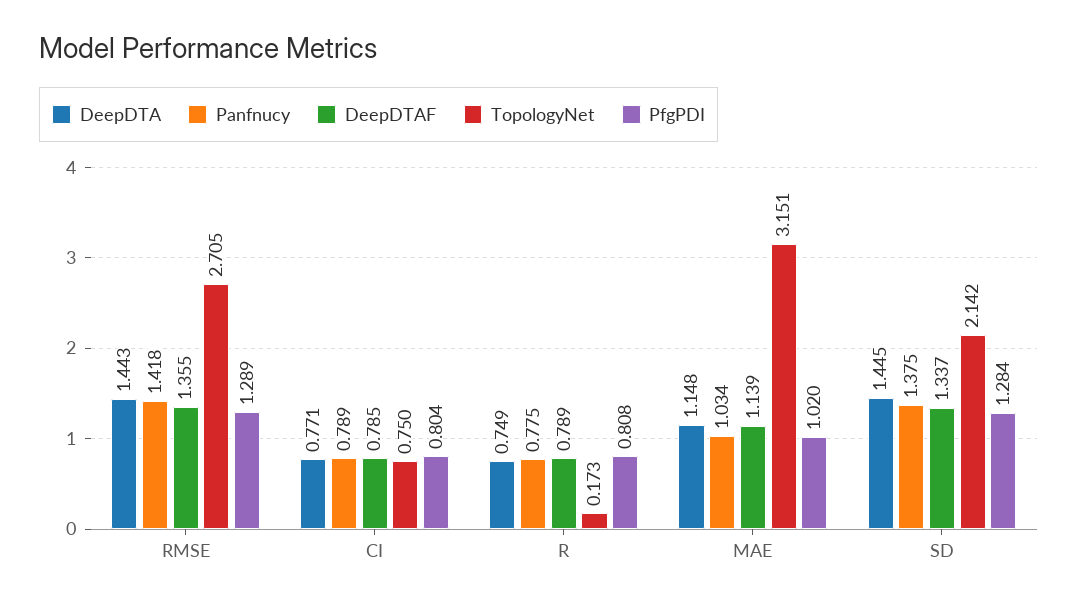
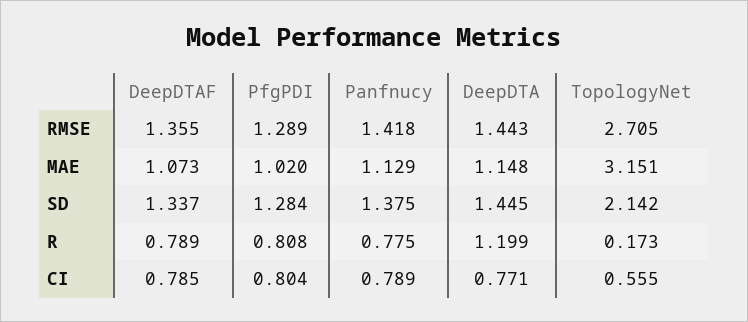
  {
    "DeepDTA": {
      "RMSE": 1.443,
      "CI": 0.771,
-     "R": 0.749,
+     "R": 1.199,
      "MAE": 1.148,
      "SD": 1.445
    },
    "Panfnucy": {
      "RMSE": 1.418,
      "CI": 0.789,
      "R": 0.775,
-     "MAE": 1.034,
+     "MAE": 1.129,
      "SD": 1.375
    },
    "DeepDTAF": {
      "RMSE": 1.355,
      "CI": 0.785,
      "R": 0.789,
-     "MAE": 1.139,
+     "MAE": 1.073,
      "SD": 1.337
    },
    "TopologyNet": {
      "RMSE": 2.705,
-     "CI": 0.75,
+     "CI": 0.555,
      "R": 0.173,
      "MAE": 3.151,
      "SD": 2.142
    },
    "PfgPDI": {
      "RMSE": 1.289,
      "CI": 0.804,
      "R": 0.808,
      "MAE": 1.02,
      "SD": 1.284
    }
  }

